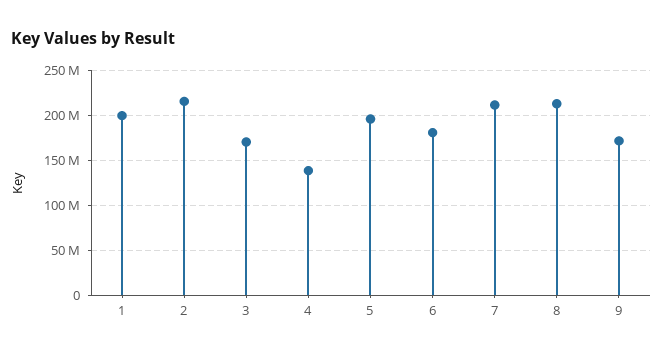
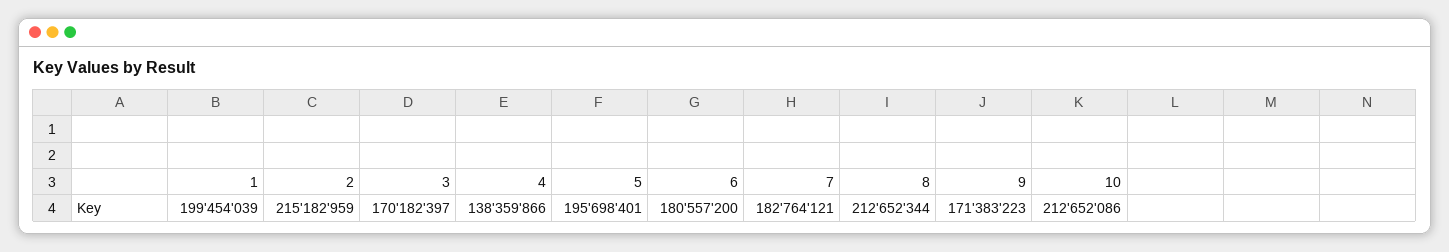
  {
    "1": 199454039,
    "2": 215182959,
    "3": 170182397,
    "4": 138359866,
    "5": 195698401,
    "6": 180557200,
-   "7": 210000000,
+   "7": 182764121,
    "8": 212652344,
-   "9": 171383223
+   "9": 171383223,
+   "10": 212652086
  }

